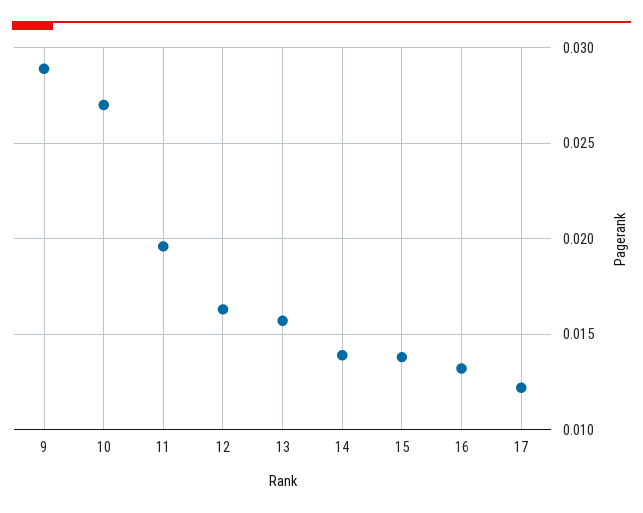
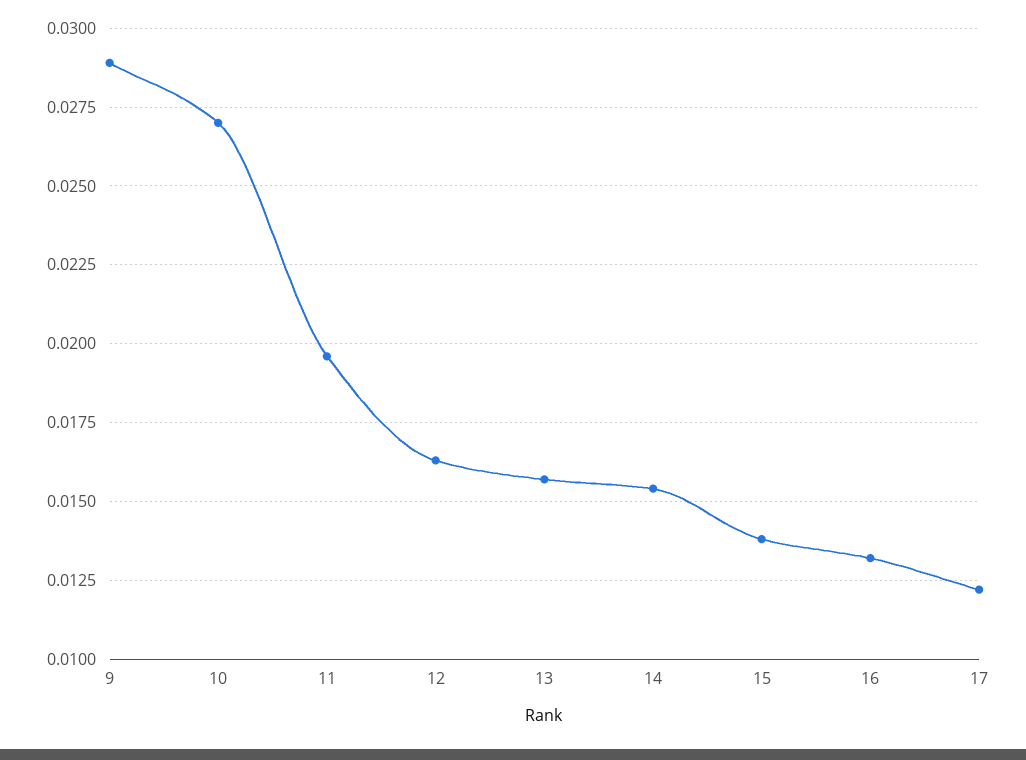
  {
    "9": 0.029,
    "10": 0.027,
    "11": 0.0195,
    "12": 0.0165,
    "13": 0.0155,
-   "14": 0.014,
+   "14": 0.0155,
    "15": 0.014,
    "16": 0.013,
    "17": 0.012
  }

